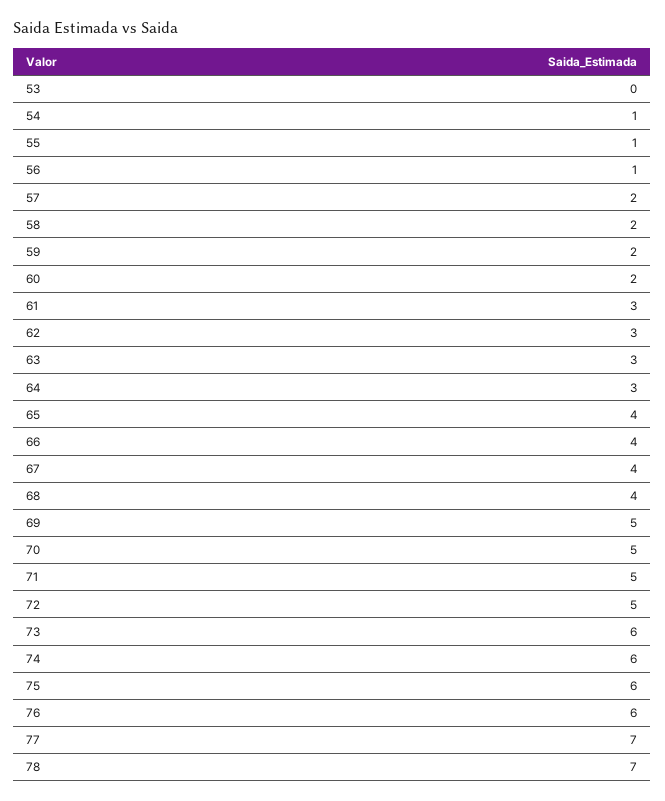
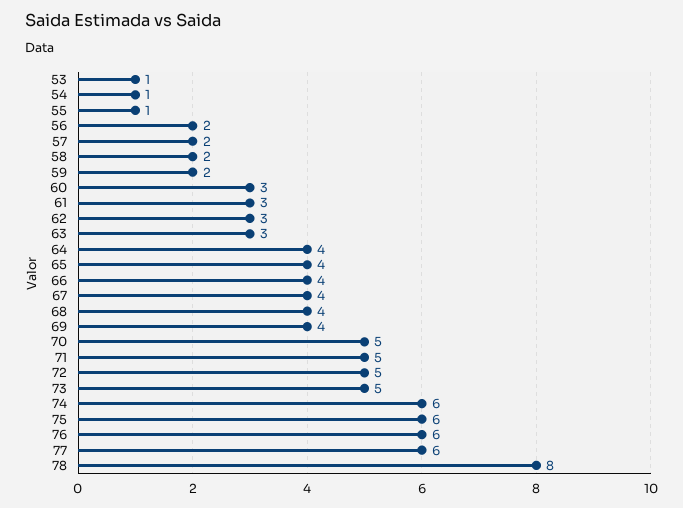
  {
-   "53": 0,
+   "53": 1,
    "54": 1,
    "55": 1,
-   "56": 1,
+   "56": 2,
    "57": 2,
    "58": 2,
    "59": 2,
-   "60": 2,
+   "60": 3,
    "61": 3,
    "62": 3,
    "63": 3,
-   "64": 3,
+   "64": 4,
    "65": 4,
    "66": 4,
    "67": 4,
    "68": 4,
-   "69": 5,
+   "69": 4,
    "70": 5,
    "71": 5,
    "72": 5,
-   "73": 6,
+   "73": 5,
    "74": 6,
    "75": 6,
    "76": 6,
-   "77": 7,
+   "77": 6,
-   "78": 7
+   "78": 8
  }

